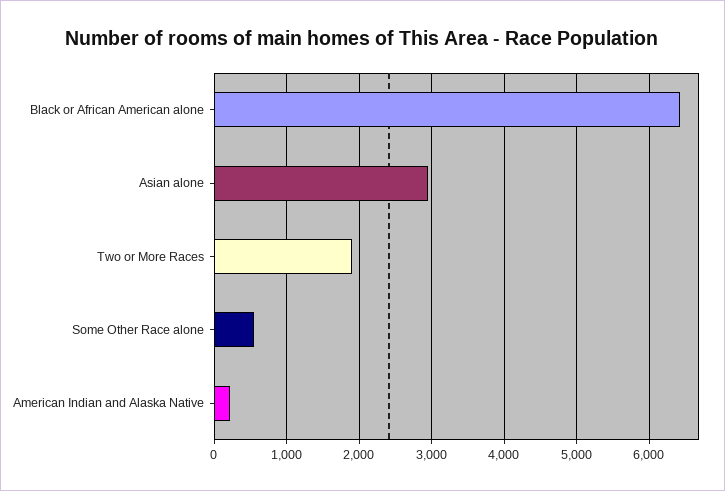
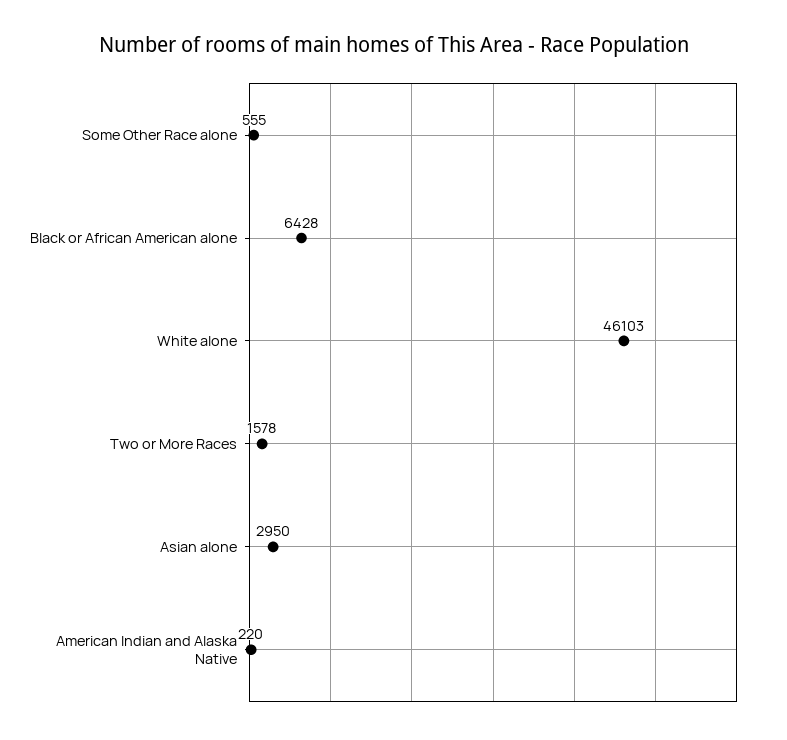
  {
    "Black or African American alone": 6428,
    "Asian alone": 2950,
-   "Two or More Races": 1900,
+   "Two or More Races": 1578,
    "Some Other Race alone": 555,
-   "American Indian and Alaska Native": 220
+   "American Indian and Alaska Native": 220,
+   "White alone": 46103
  }

